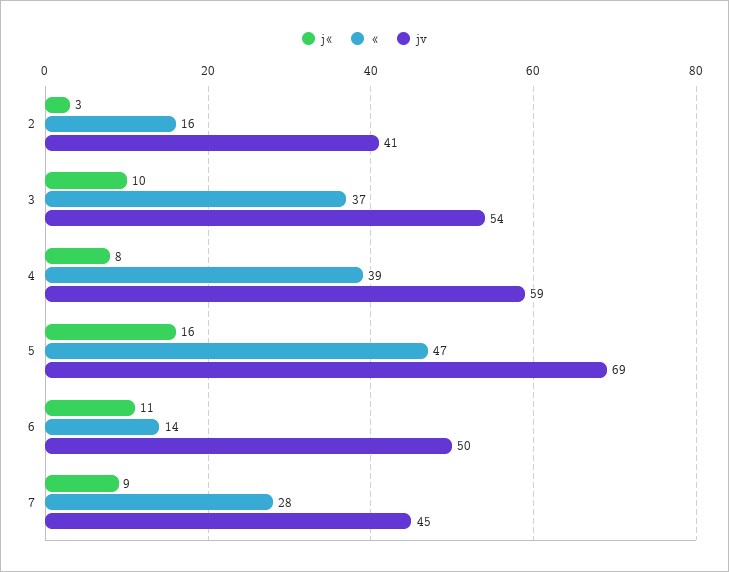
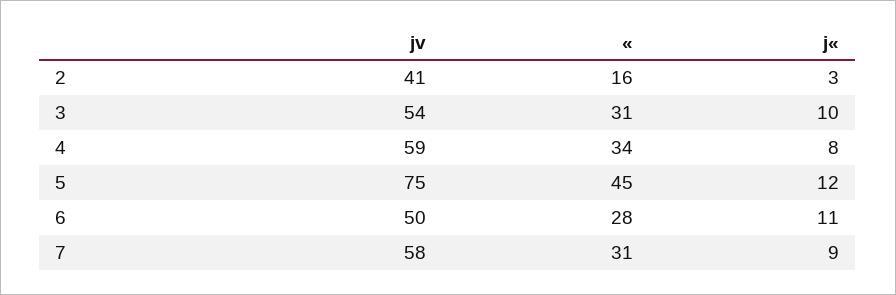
  {
    "j«": {
      "2": 3,
      "3": 10,
      "4": 8,
-     "5": 16,
+     "5": 12,
      "6": 11,
      "7": 9
    },
    "«": {
      "2": 16,
-     "3": 37,
+     "3": 31,
-     "4": 39,
+     "4": 34,
-     "5": 47,
+     "5": 45,
-     "6": 14,
+     "6": 28,
-     "7": 28
+     "7": 31
    },
    "jv": {
      "2": 41,
      "3": 54,
      "4": 59,
-     "5": 69,
+     "5": 75,
      "6": 50,
-     "7": 45
+     "7": 58
    }
  }

